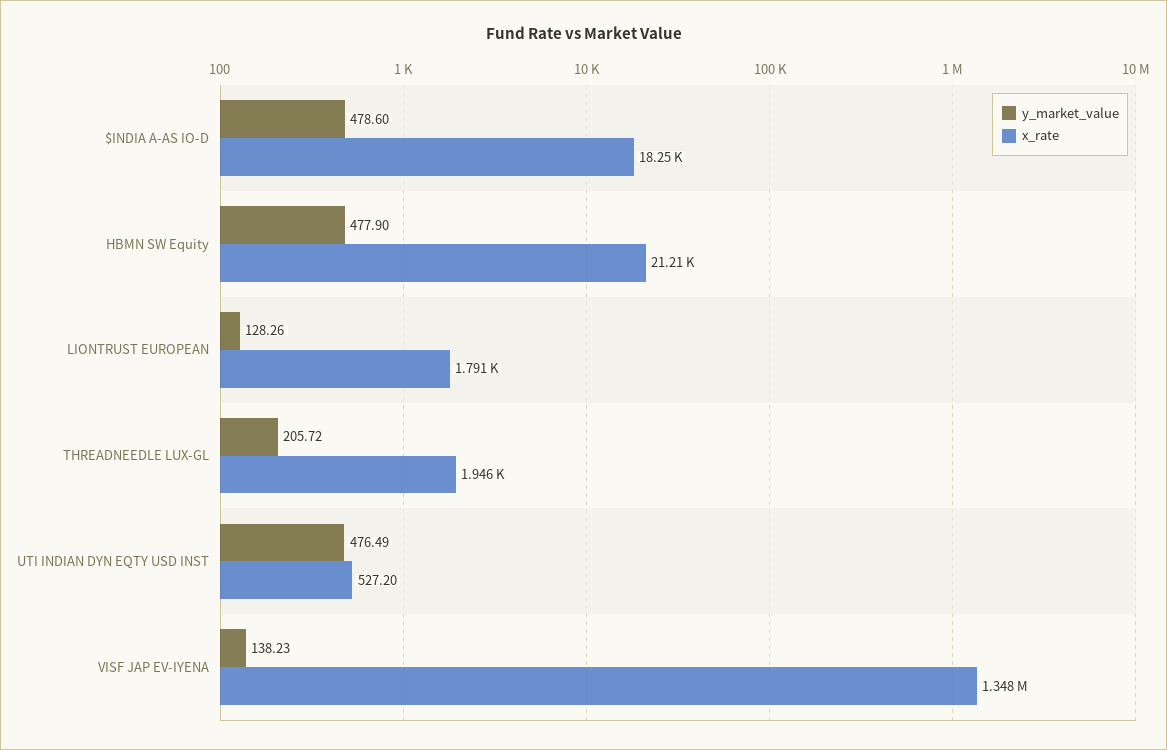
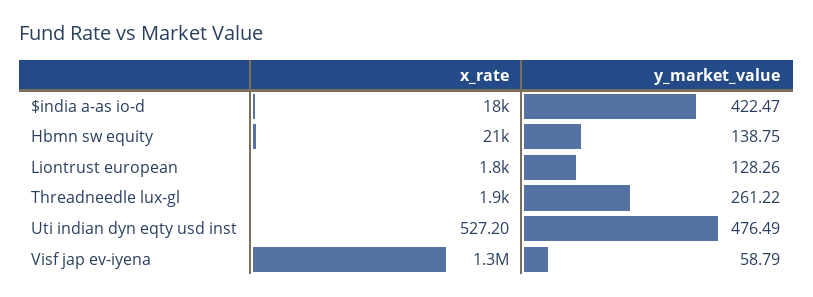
  {
    "y_market_value": {
-     "$INDIA A-AS IO-D": 478.6,
+     "$INDIA A-AS IO-D": 422.47,
-     "HBMN SW Equity": 477.9,
+     "HBMN SW Equity": 138.75,
      "LIONTRUST EUROPEAN": 128.26,
-     "THREADNEEDLE LUX-GL": 205.72,
+     "THREADNEEDLE LUX-GL": 261.22,
      "UTI INDIAN DYN EQTY USD INST": 476.49,
-     "VISF JAP EV-IYENA": 138.23
+     "VISF JAP EV-IYENA": 58.79
    },
    "x_rate": {
      "$INDIA A-AS IO-D": 18250,
      "HBMN SW Equity": 21210,
      "LIONTRUST EUROPEAN": 1791,
      "THREADNEEDLE LUX-GL": 1946,
      "UTI INDIAN DYN EQTY USD INST": 527.2,
      "VISF JAP EV-IYENA": 1348000
    }
  }

